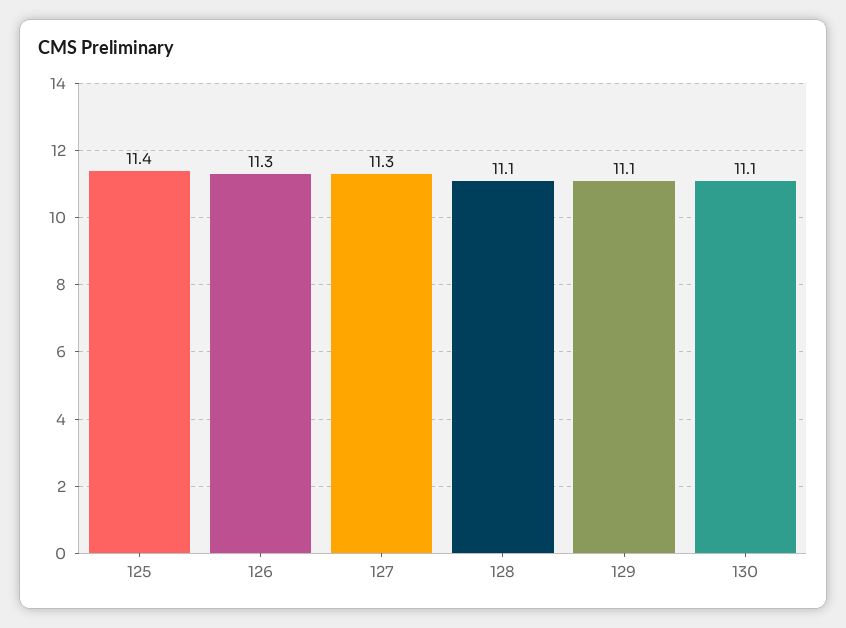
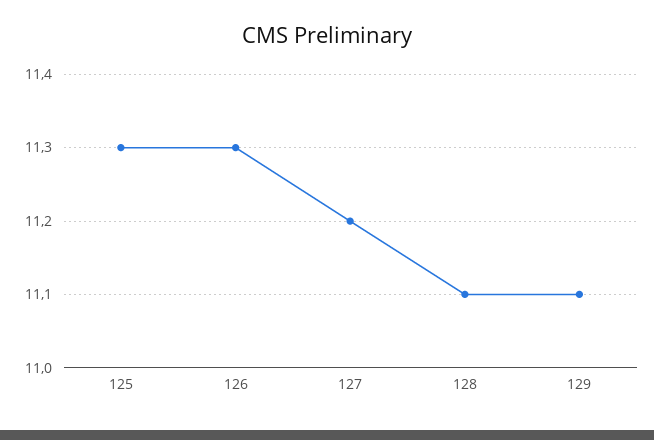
  {
-   "125": 11.4,
+   "125": 11.3,
    "126": 11.3,
-   "127": 11.3,
+   "127": 11.2,
    "128": 11.1,
-   "129": 11.1,
+   "129": 11.1
-   "130": 11.1
  }

